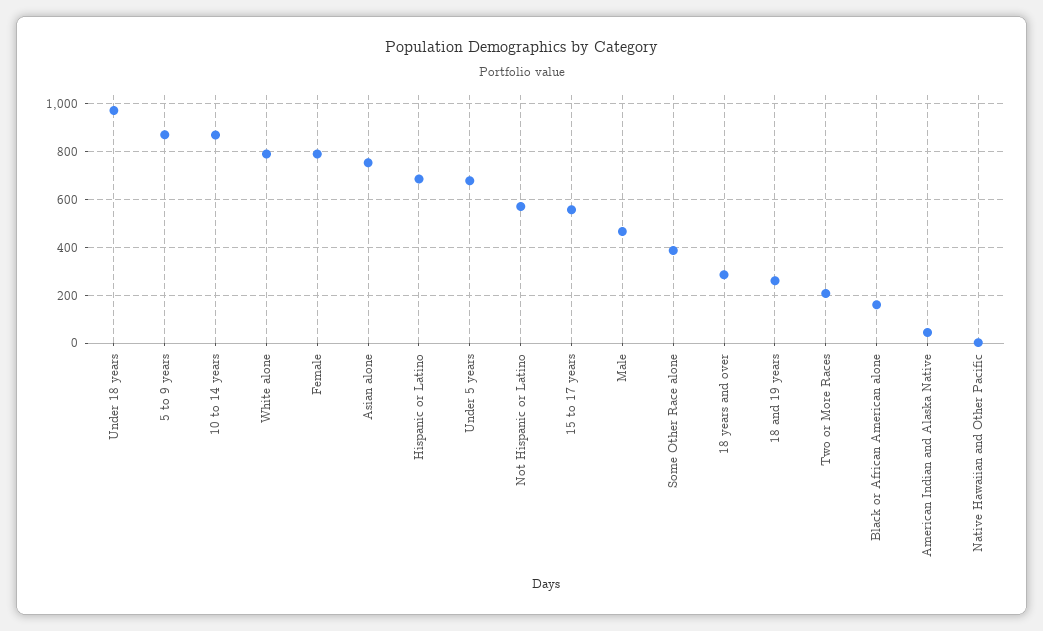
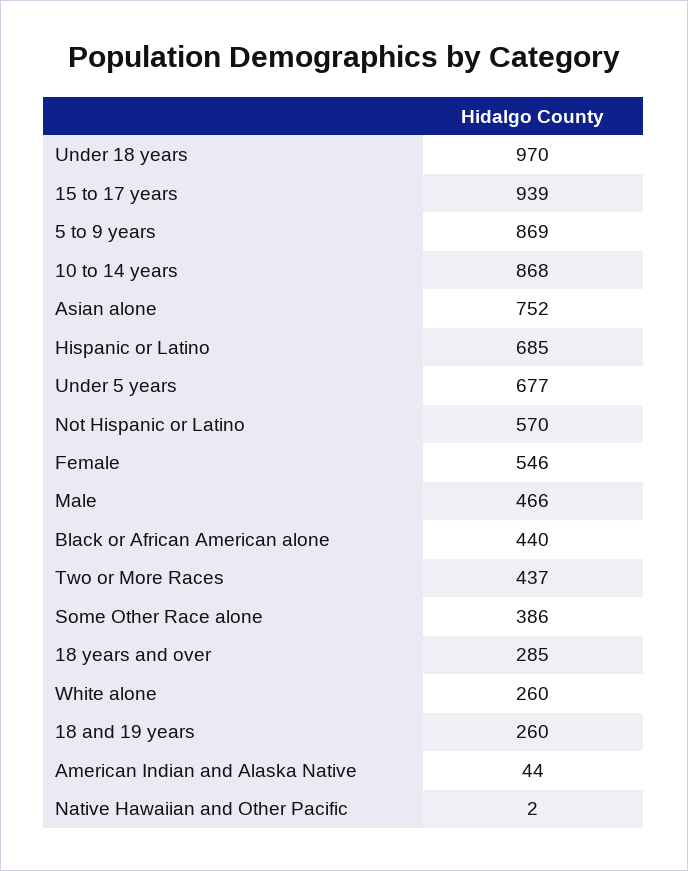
  {
    "Under 18 years": 970,
    "5 to 9 years": 869,
    "10 to 14 years": 868,
-   "White alone": 800,
+   "White alone": 260,
-   "Female": 800,
+   "Female": 546,
    "Asian alone": 752,
    "Hispanic or Latino": 685,
    "Under 5 years": 677,
    "Not Hispanic or Latino": 570,
-   "15 to 17 years": 550,
+   "15 to 17 years": 939,
    "Male": 466,
    "Some Other Race alone": 386,
    "18 years and over": 285,
    "18 and 19 years": 260,
-   "Two or More Races": 200,
+   "Two or More Races": 437,
-   "Black or African American alone": 150,
+   "Black or African American alone": 440,
    "American Indian and Alaska Native": 44,
    "Native Hawaiian and Other Pacific": 2
  }

